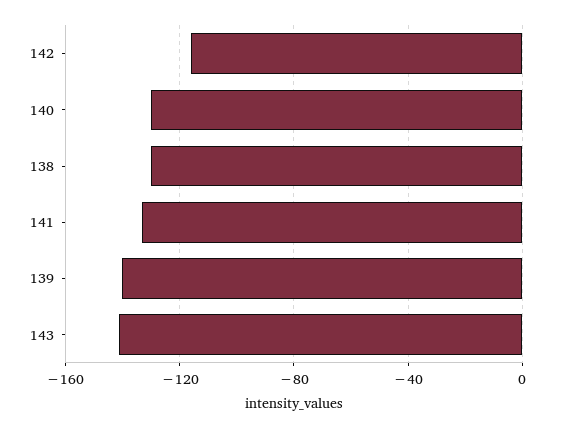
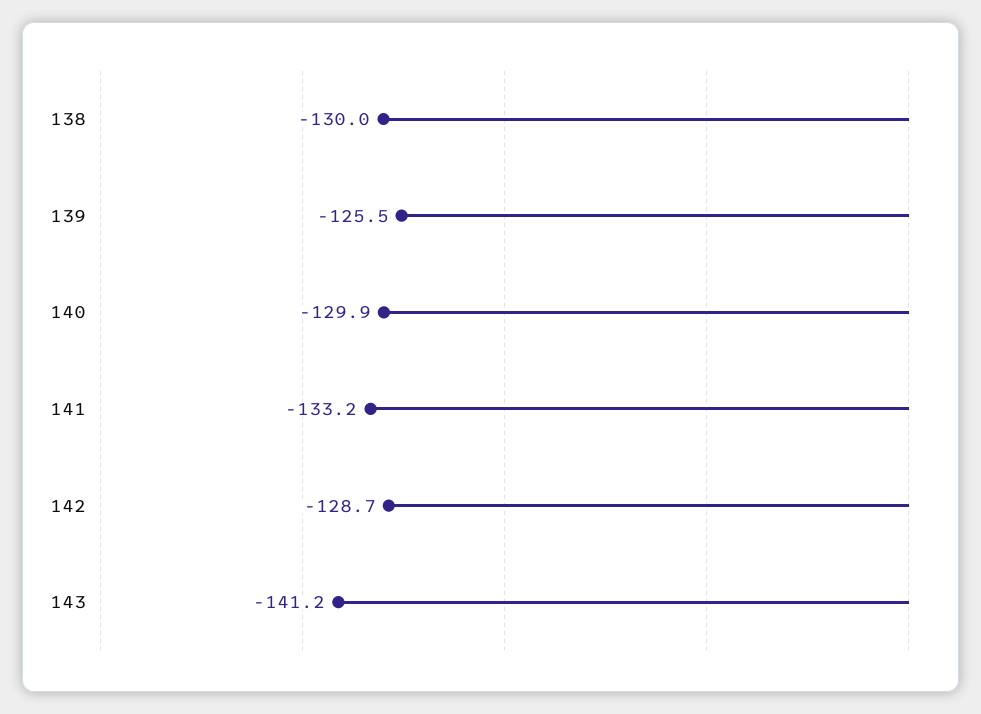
  {
-   "142": -115,
+   "142": -128.7,
    "140": -129.9,
    "138": -130,
    "141": -133.2,
-   "139": -140,
+   "139": -125.5,
    "143": -141.2
  }

